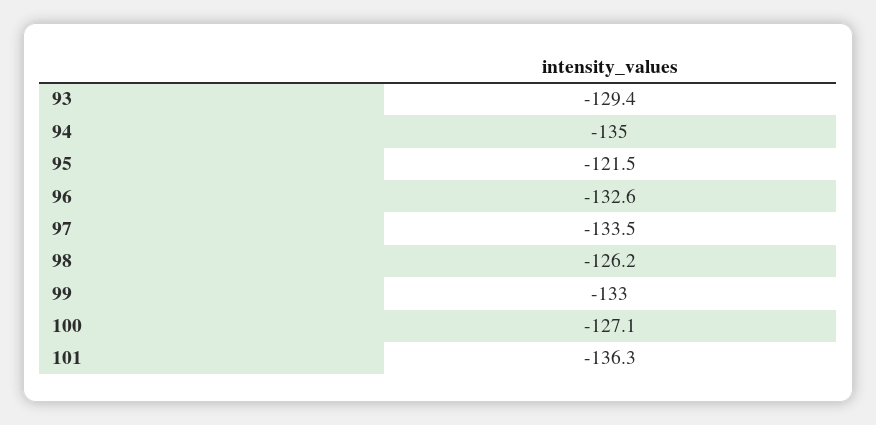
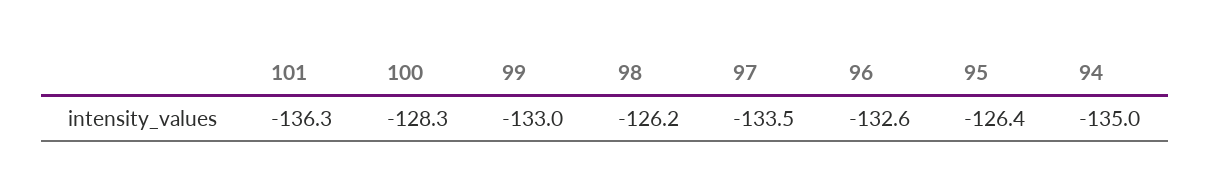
  {
-   "93": -129.4,
    "94": -135,
-   "95": -121.5,
+   "95": -126.4,
    "96": -132.6,
    "97": -133.5,
    "98": -126.2,
    "99": -133,
-   "100": -127.1,
+   "100": -128.3,
    "101": -136.3
  }

